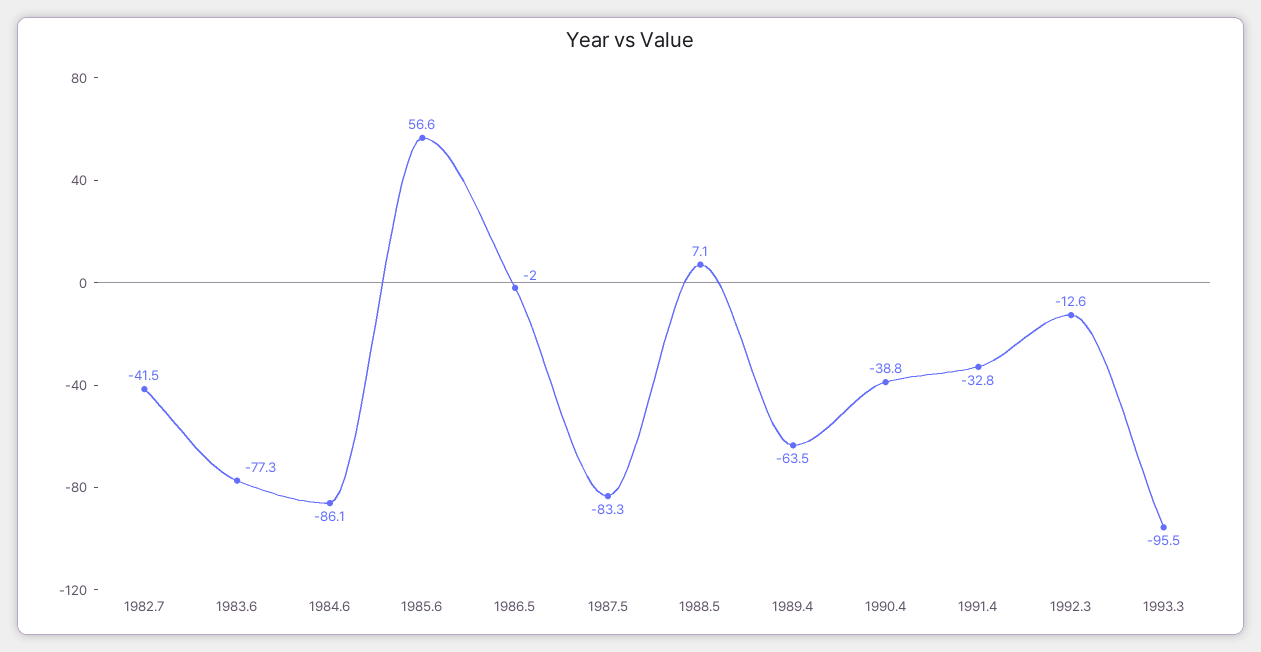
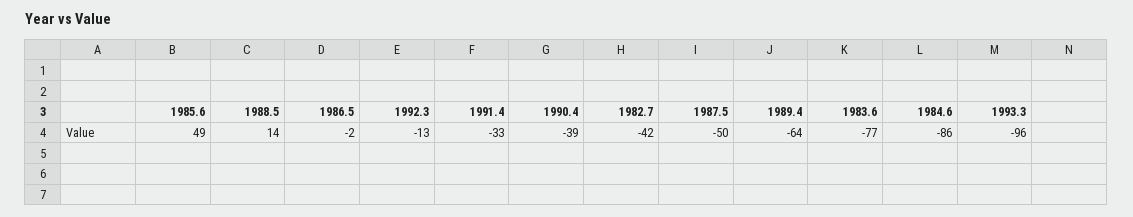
  {
    "1982.7": -41.5,
    "1983.6": -77.3,
    "1984.6": -86.1,
-   "1985.6": 56.6,
+   "1985.6": 49,
    "1986.5": -2,
-   "1987.5": -83.3,
+   "1987.5": -50,
-   "1988.5": 7.1,
+   "1988.5": 14,
    "1989.4": -63.5,
    "1990.4": -38.8,
    "1991.4": -32.8,
    "1992.3": -12.6,
    "1993.3": -95.5
  }

